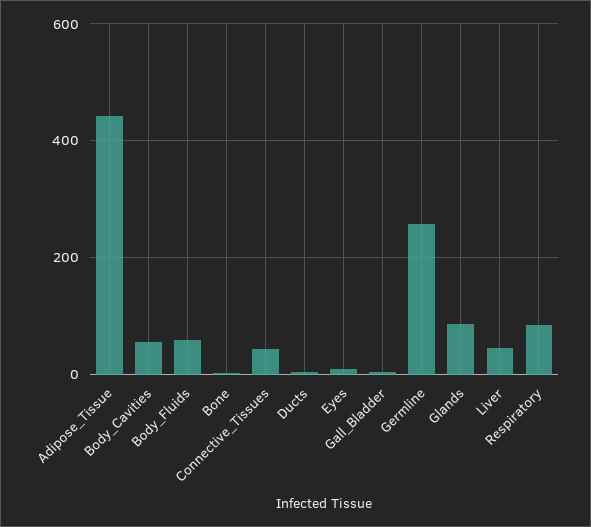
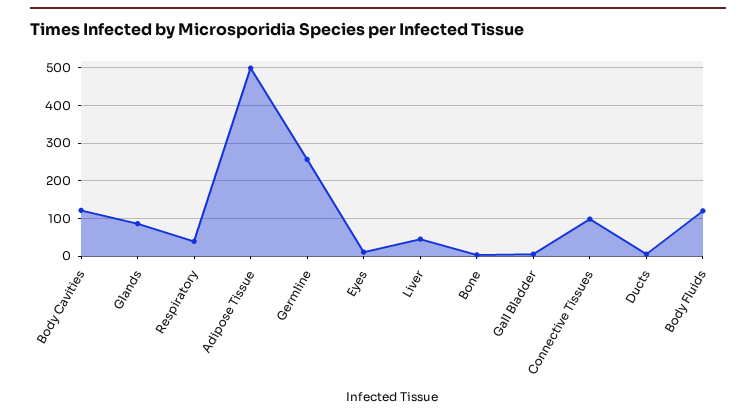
  {
-   "Adipose_Tissue": 440,
+   "Adipose_Tissue": 500,
-   "Body_Cavities": 60,
+   "Body_Cavities": 120,
-   "Body_Fluids": 60,
+   "Body_Fluids": 120,
    "Bone": 0,
-   "Connective_Tissues": 40,
+   "Connective_Tissues": 100,
    "Ducts": 0,
    "Eyes": 20,
    "Gall_Bladder": 0,
    "Germline": 260,
    "Glands": 80,
    "Liver": 40,
-   "Respiratory": 80
+   "Respiratory": 40
  }

